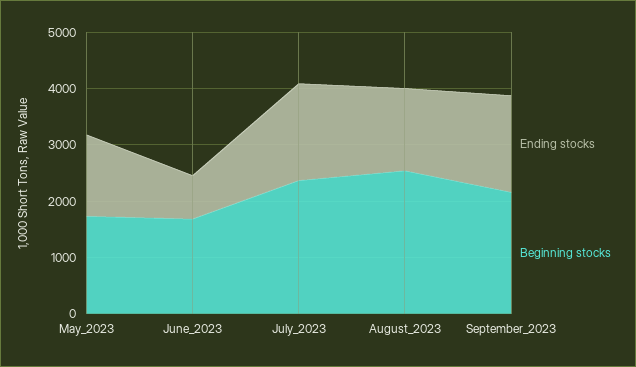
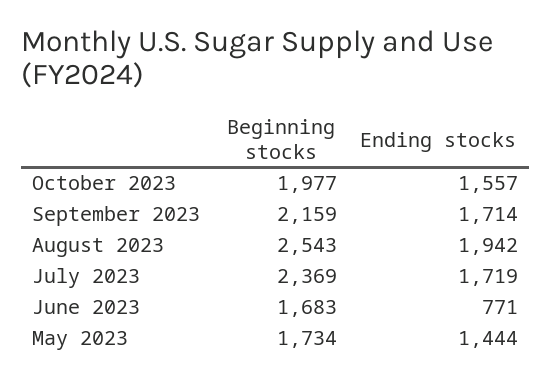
  {
    "Ending stocks": {
      "May_2023": 1444,
      "June_2023": 771,
      "July_2023": 1719,
-     "August_2023": 1400,
+     "August_2023": 1942,
-     "September_2023": 1714
+     "September_2023": 1714,
+     "October 2023": 1557
    },
    "Beginning stocks": {
      "May_2023": 1734,
      "June_2023": 1683,
      "July_2023": 2369,
      "August_2023": 2543,
-     "September_2023": 2159
+     "September_2023": 2159,
+     "October 2023": 1977
    }
  }

